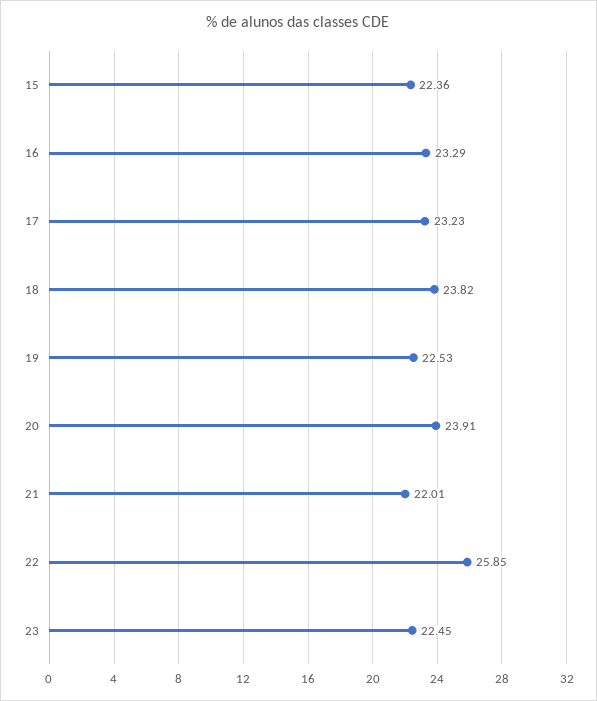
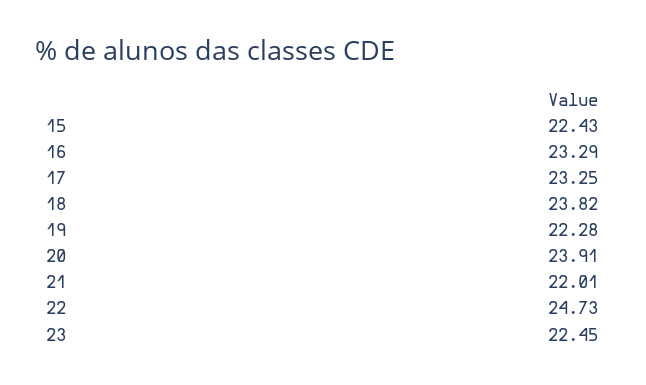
  {
-   "15": 22.36,
+   "15": 22.43,
    "16": 23.29,
-   "17": 23.23,
+   "17": 23.25,
    "18": 23.82,
-   "19": 22.53,
+   "19": 22.28,
    "20": 23.91,
    "21": 22.01,
-   "22": 25.85,
+   "22": 24.73,
    "23": 22.45
  }

